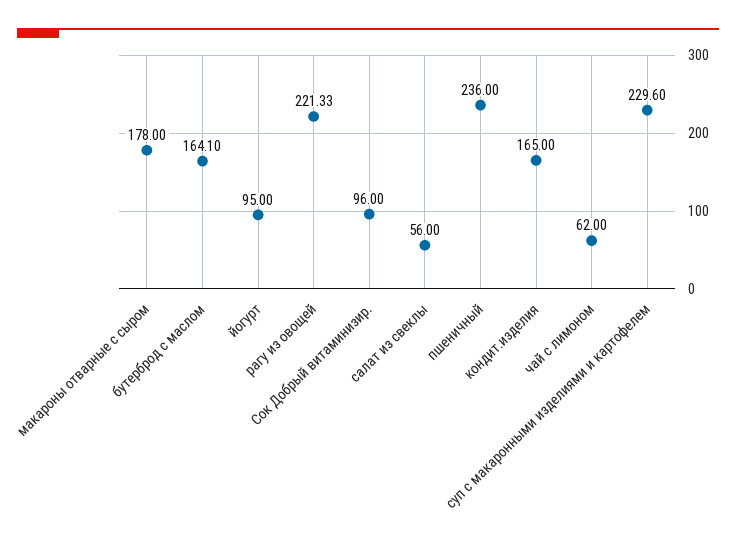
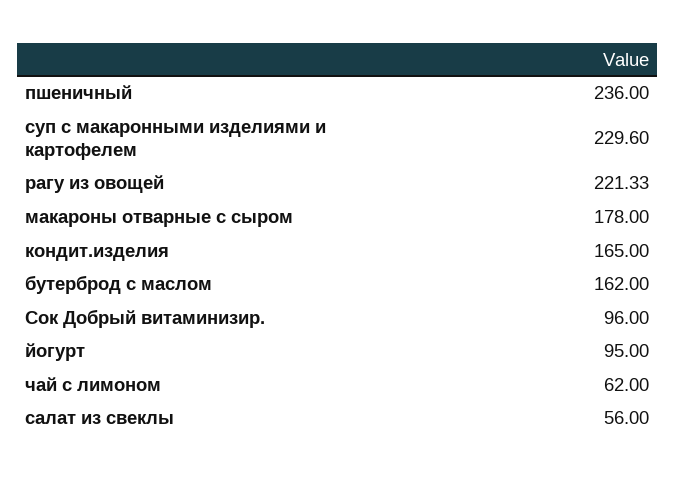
  {
    "макароны отварные с сыром": 178,
-   "бутерброд с маслом": 164.1,
+   "бутерброд с маслом": 162,
    "йогурт": 95,
    "рагу из овощей": 221.33,
    "Сок Добрый витаминизир.": 96,
    "салат из свеклы": 56,
    "пшеничный": 236,
    "кондит.изделия": 165,
    "чай с лимоном": 62,
    "суп с макаронными изделиями и картофелем": 229.6
  }

